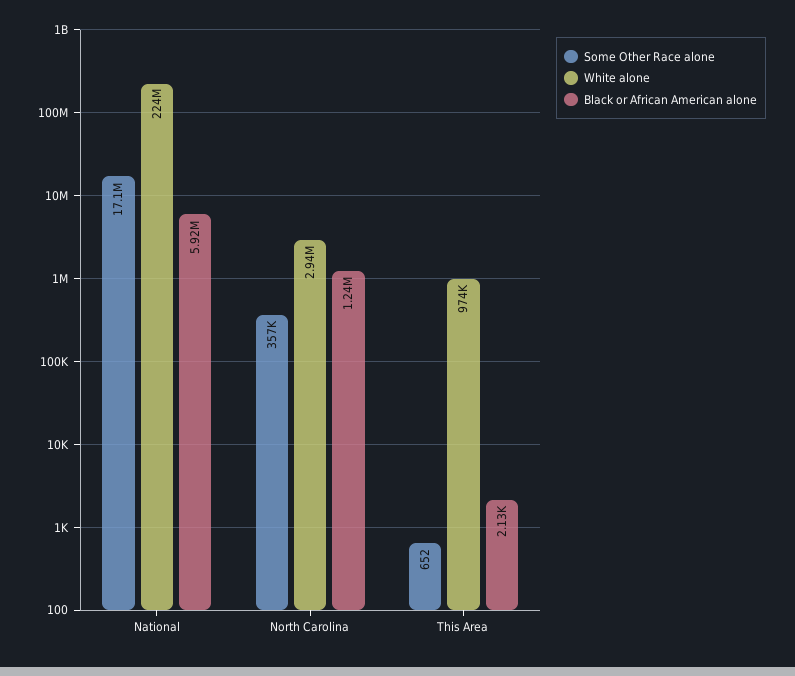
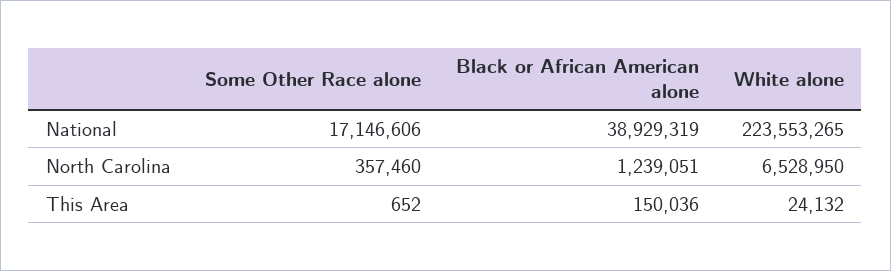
  {
    "Some Other Race alone": {
      "National": 17146606,
      "North Carolina": 357460,
      "This Area": 652
    },
    "White alone": {
      "National": 223553265,
-     "North Carolina": 2940000,
+     "North Carolina": 6528950,
-     "This Area": 974000
+     "This Area": 24132
    },
    "Black or African American alone": {
-     "National": 5920000,
+     "National": 38929319,
      "North Carolina": 1239051,
-     "This Area": 2130
+     "This Area": 150036
    }
  }

